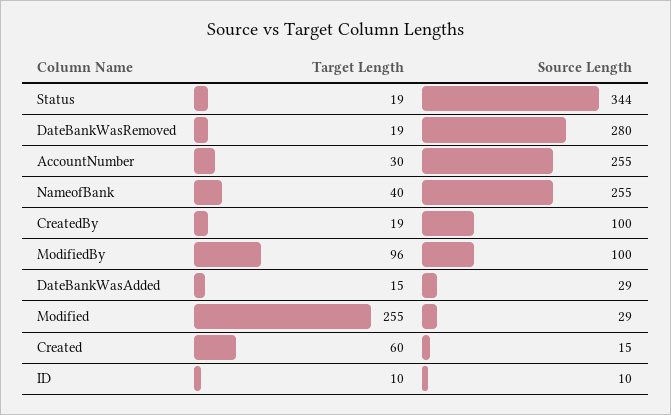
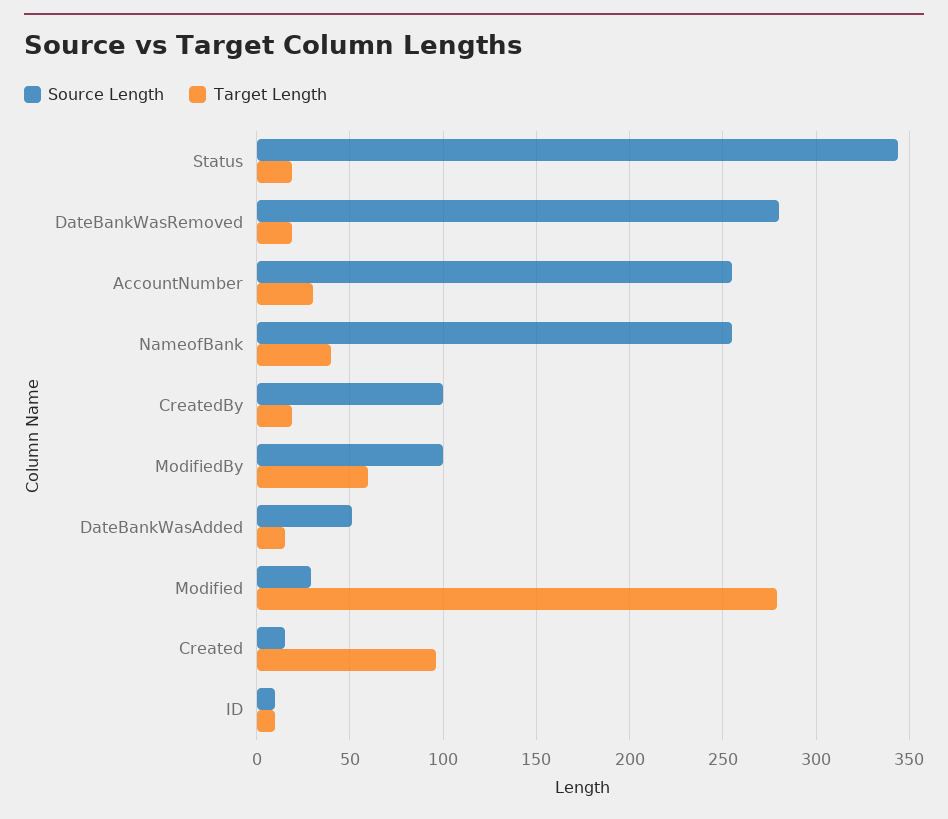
  {
    "Target Length": {
      "Status": 19,
      "DateBankWasRemoved": 19,
      "AccountNumber": 30,
      "NameofBank": 40,
      "CreatedBy": 19,
-     "ModifiedBy": 96,
+     "ModifiedBy": 60,
      "DateBankWasAdded": 15,
-     "Modified": 255,
+     "Modified": 280,
-     "Created": 60,
+     "Created": 95,
      "ID": 10
    },
    "Source Length": {
      "Status": 344,
      "DateBankWasRemoved": 280,
      "AccountNumber": 255,
      "NameofBank": 255,
      "CreatedBy": 100,
      "ModifiedBy": 100,
-     "DateBankWasAdded": 29,
+     "DateBankWasAdded": 50,
      "Modified": 29,
      "Created": 15,
      "ID": 10
    }
  }

